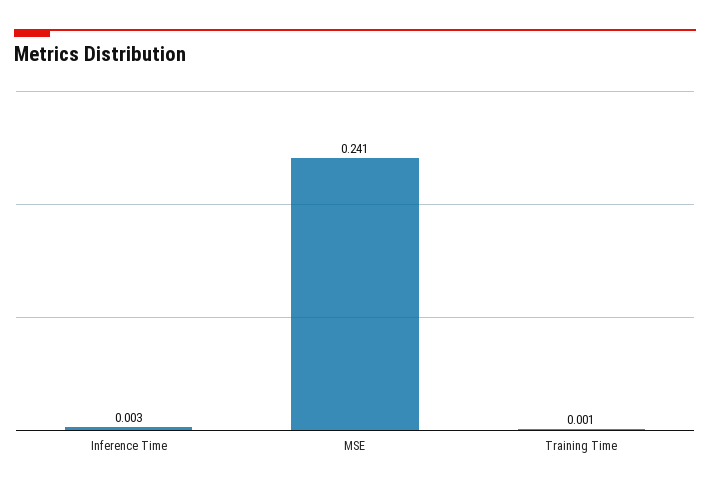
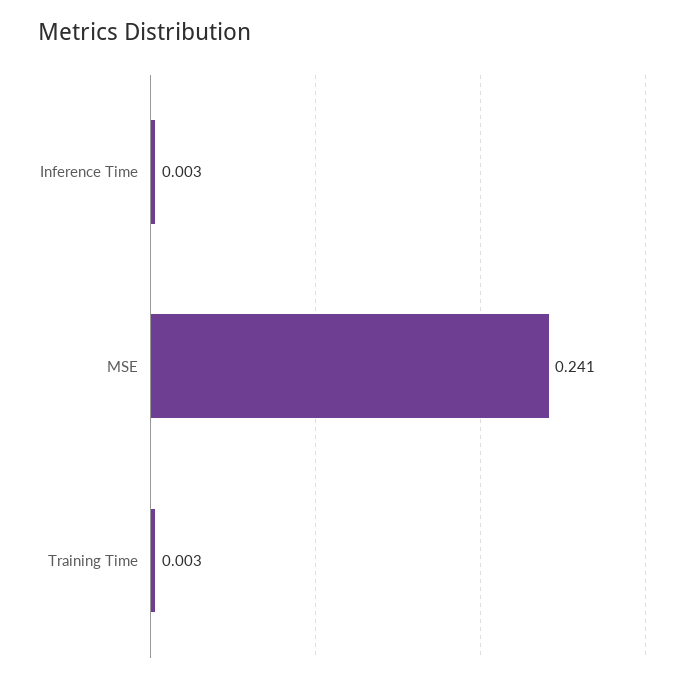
  {
    "Inference Time": 0.003,
    "MSE": 0.241,
-   "Training Time": 0.001
+   "Training Time": 0.003
  }

